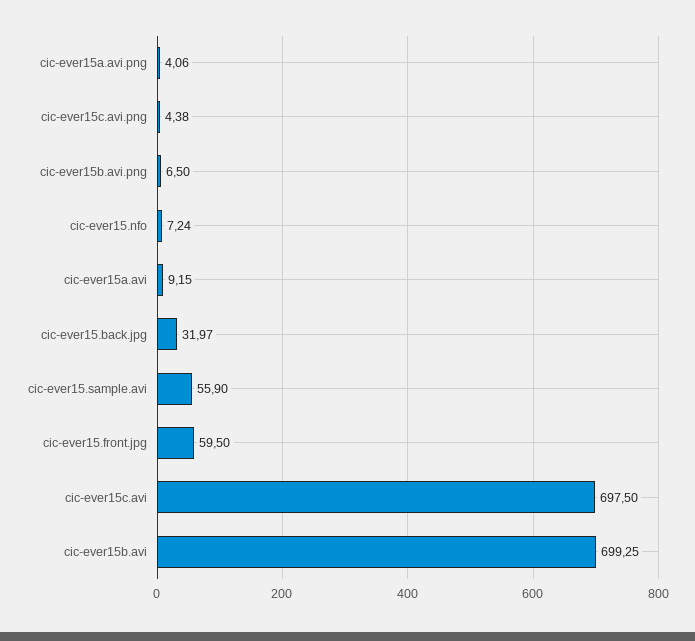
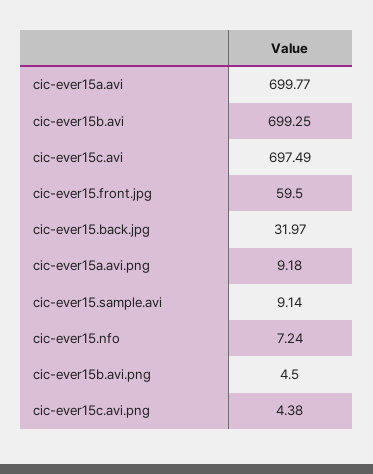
  {
-   "cic-ever15a.avi.png": 4.06,
+   "cic-ever15a.avi.png": 9.18,
    "cic-ever15c.avi.png": 4.38,
-   "cic-ever15b.avi.png": 6.5,
+   "cic-ever15b.avi.png": 4.5,
    "cic-ever15.nfo": 7.24,
-   "cic-ever15a.avi": 9.15,
+   "cic-ever15a.avi": 699.77,
    "cic-ever15.back.jpg": 31.97,
-   "cic-ever15.sample.avi": 55.9,
+   "cic-ever15.sample.avi": 9.14,
    "cic-ever15.front.jpg": 59.5,
-   "cic-ever15c.avi": 697.5,
+   "cic-ever15c.avi": 697.49,
    "cic-ever15b.avi": 699.25
  }

